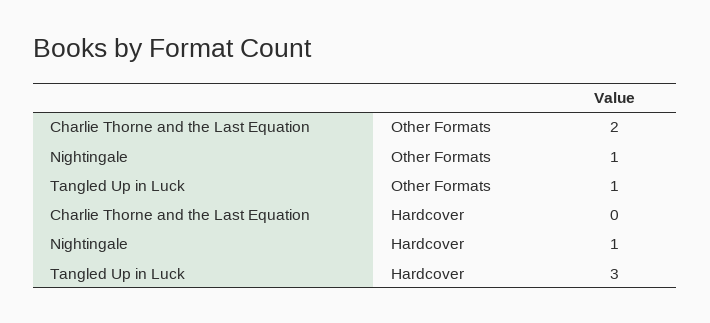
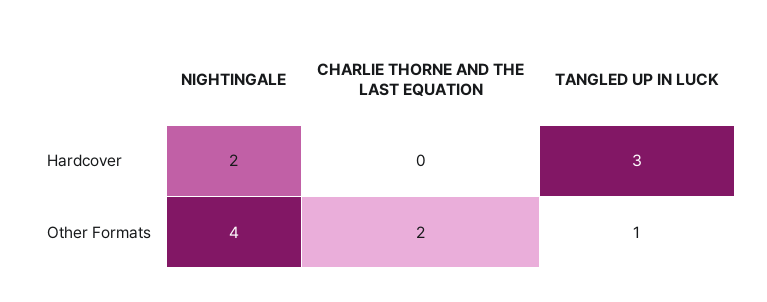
  {
    "Charlie Thorne and the Last Equation": {
      "Other Formats": 2,
      "Hardcover": 0
    },
    "Nightingale": {
-     "Other Formats": 1,
+     "Other Formats": 4,
-     "Hardcover": 1
+     "Hardcover": 2
    },
    "Tangled Up in Luck": {
      "Other Formats": 1,
      "Hardcover": 3
    }
  }

